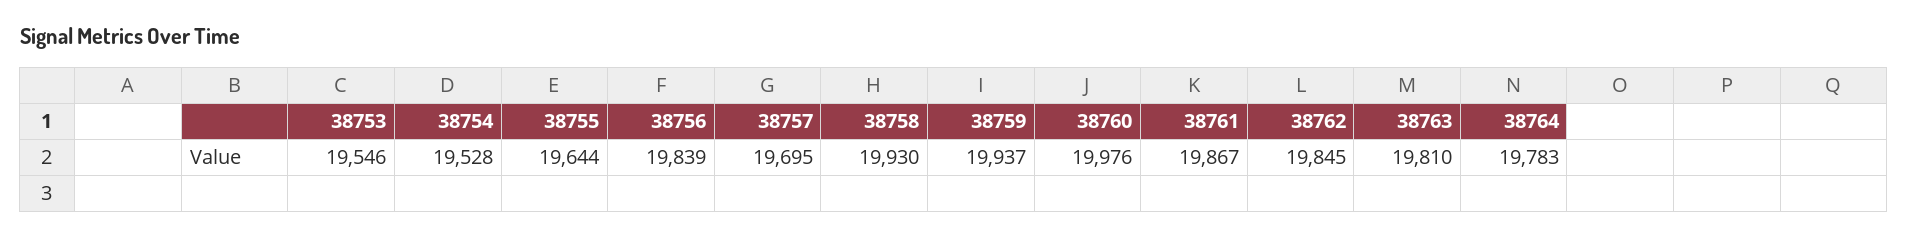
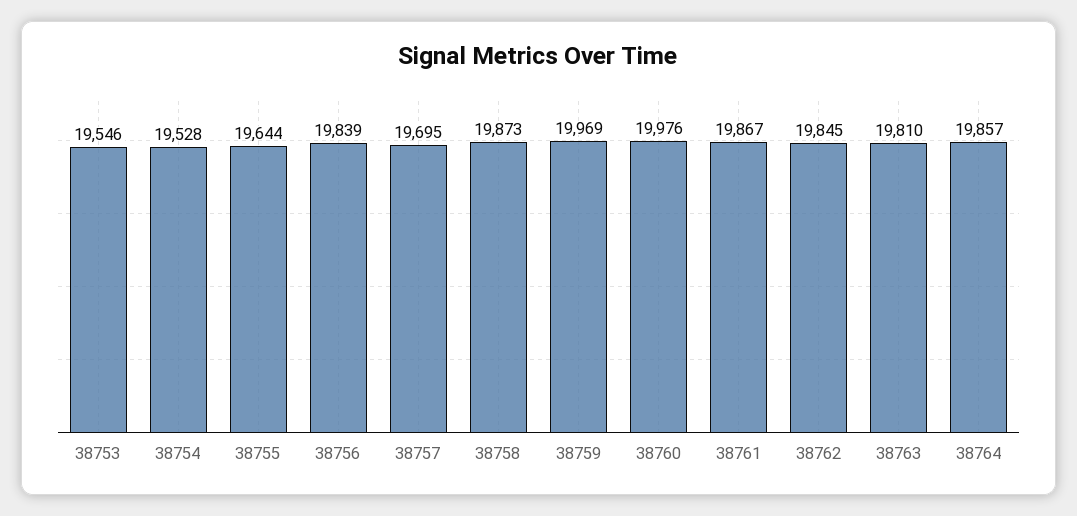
  {
    "38753": 19546,
    "38754": 19528,
    "38755": 19644,
    "38756": 19839,
    "38757": 19695,
-   "38758": 19930,
+   "38758": 19873,
-   "38759": 19937,
+   "38759": 19969,
    "38760": 19976,
    "38761": 19867,
    "38762": 19845,
    "38763": 19810,
-   "38764": 19783
+   "38764": 19857
  }

